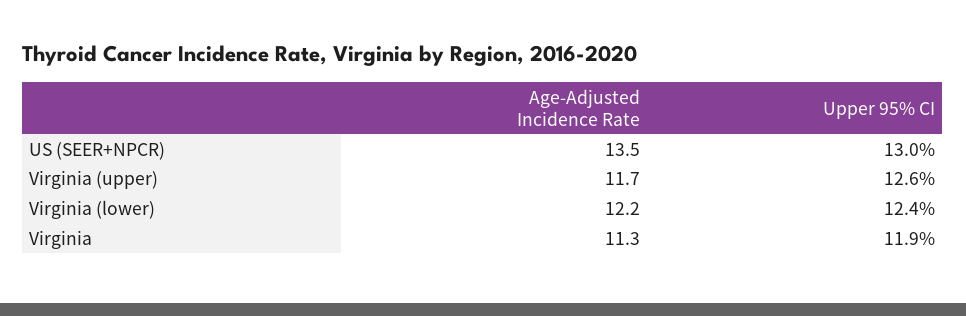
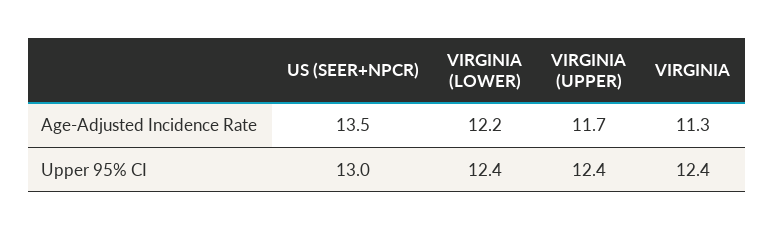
  {
    "Age-Adjusted Incidence Rate": {
      "US (SEER+NPCR)": 13.5,
      "Virginia (upper)": 11.7,
      "Virginia (lower)": 12.2,
      "Virginia": 11.3
    },
    "Upper 95% CI": {
      "US (SEER+NPCR)": 13,
-     "Virginia (upper)": 12.6,
+     "Virginia (upper)": 12.4,
      "Virginia (lower)": 12.4,
-     "Virginia": 11.9
+     "Virginia": 12.4
    }
  }

